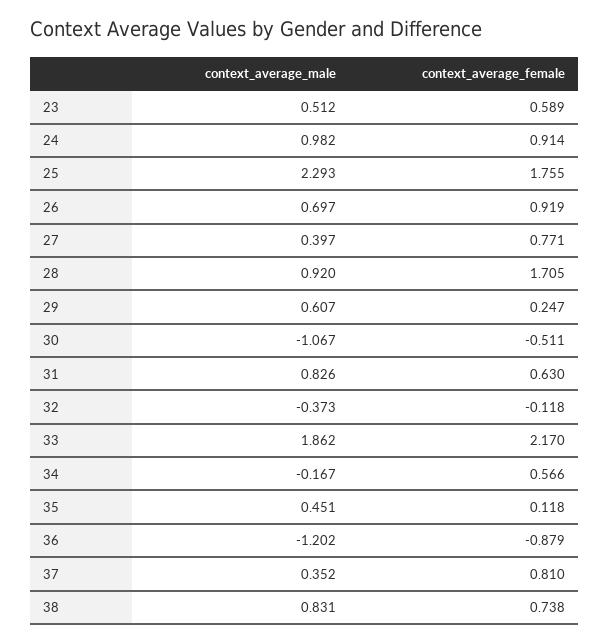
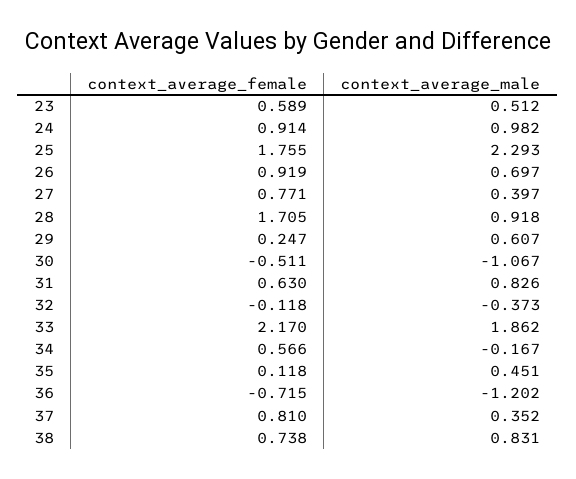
  {
    "context_average_male": {
      "23": 0.512,
      "24": 0.982,
      "25": 2.293,
      "26": 0.697,
      "27": 0.397,
-     "28": 0.92,
+     "28": 0.918,
      "29": 0.607,
      "30": -1.067,
      "31": 0.826,
      "32": -0.373,
      "33": 1.862,
      "34": -0.167,
      "35": 0.451,
      "36": -1.202,
      "37": 0.352,
      "38": 0.831
    },
    "context_average_female": {
      "23": 0.589,
      "24": 0.914,
      "25": 1.755,
      "26": 0.919,
      "27": 0.771,
      "28": 1.705,
      "29": 0.247,
      "30": -0.511,
      "31": 0.63,
      "32": -0.118,
      "33": 2.17,
      "34": 0.566,
      "35": 0.118,
-     "36": -0.879,
+     "36": -0.715,
      "37": 0.81,
      "38": 0.738
    }
  }

